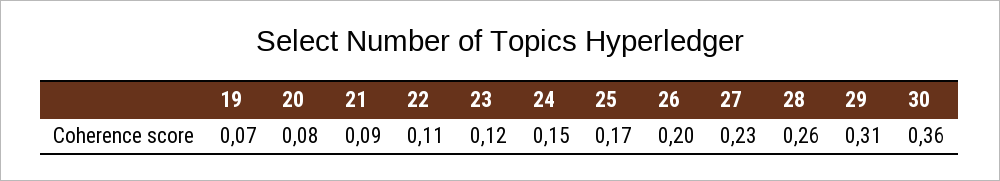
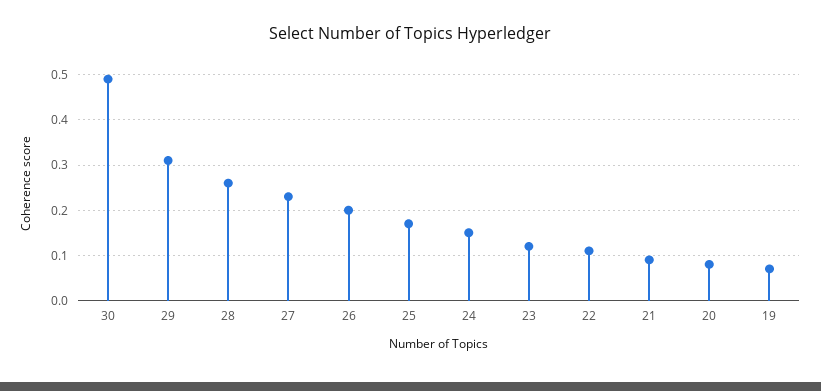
  {
    "19": 0.07,
    "20": 0.08,
    "21": 0.09,
    "22": 0.11,
    "23": 0.12,
    "24": 0.15,
    "25": 0.17,
    "26": 0.2,
    "27": 0.23,
    "28": 0.26,
    "29": 0.31,
-   "30": 0.36
+   "30": 0.5
  }

